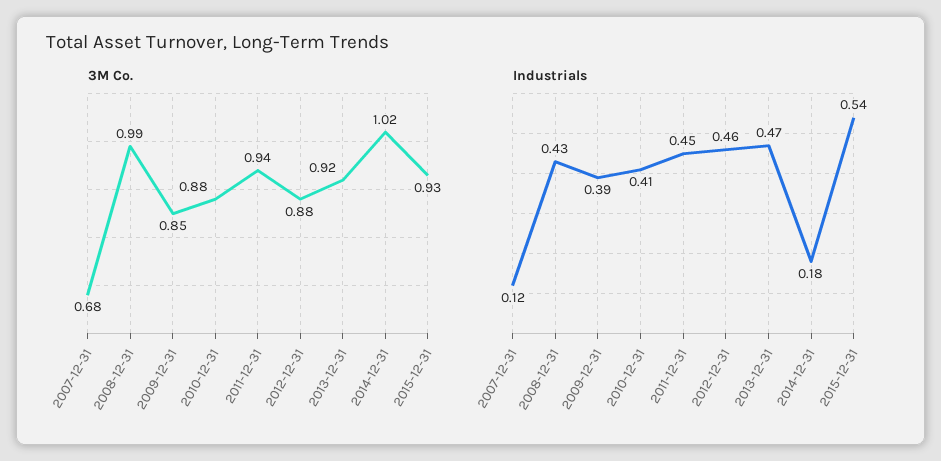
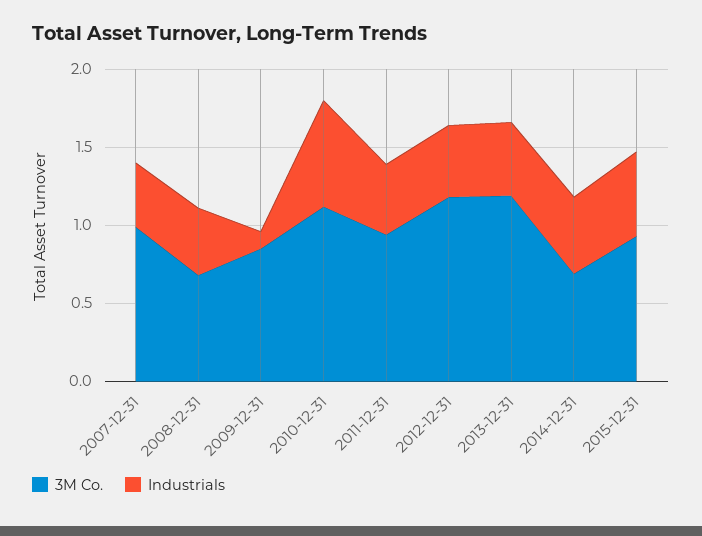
  {
    "3M Co.": {
-     "2007-12-31": 0.68,
+     "2007-12-31": 1,
-     "2008-12-31": 0.99,
+     "2008-12-31": 0.7,
      "2009-12-31": 0.85,
-     "2010-12-31": 0.88,
+     "2010-12-31": 1.1,
      "2011-12-31": 0.94,
-     "2012-12-31": 0.88,
+     "2012-12-31": 1.2,
-     "2013-12-31": 0.92,
+     "2013-12-31": 1.2,
-     "2014-12-31": 1.02,
+     "2014-12-31": 0.7,
      "2015-12-31": 0.93
    },
    "Industrials": {
-     "2007-12-31": 0.12,
+     "2007-12-31": 0.4,
      "2008-12-31": 0.43,
-     "2009-12-31": 0.39,
+     "2009-12-31": 0.1,
-     "2010-12-31": 0.41,
+     "2010-12-31": 0.7,
      "2011-12-31": 0.45,
      "2012-12-31": 0.46,
      "2013-12-31": 0.47,
-     "2014-12-31": 0.18,
+     "2014-12-31": 0.5,
      "2015-12-31": 0.54
    }
  }

